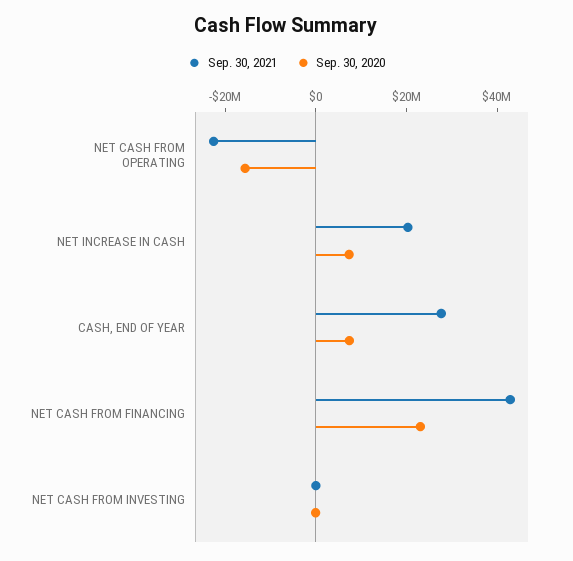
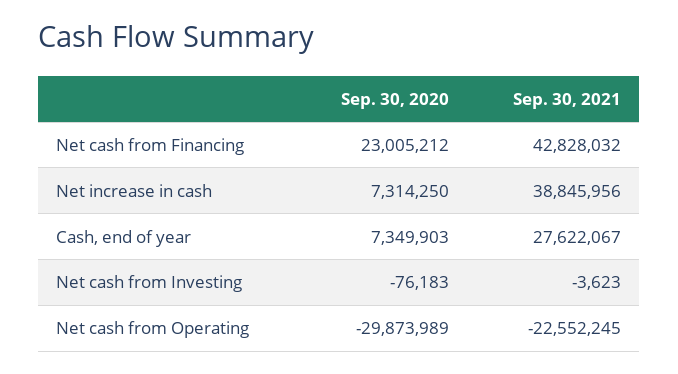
  {
    "Sep. 30, 2021": {
      "NET CASH FROM OPERATING": -22552245,
-     "NET INCREASE IN CASH": 20000000,
+     "NET INCREASE IN CASH": 38845956,
      "CASH, END OF YEAR": 27622067,
      "NET CASH FROM FINANCING": 42828032,
      "NET CASH FROM INVESTING": -3623
    },
    "Sep. 30, 2020": {
-     "NET CASH FROM OPERATING": -15000000,
+     "NET CASH FROM OPERATING": -29873989,
      "NET INCREASE IN CASH": 7314250,
      "CASH, END OF YEAR": 7349903,
      "NET CASH FROM FINANCING": 23005212,
      "NET CASH FROM INVESTING": -76183
    }
  }

